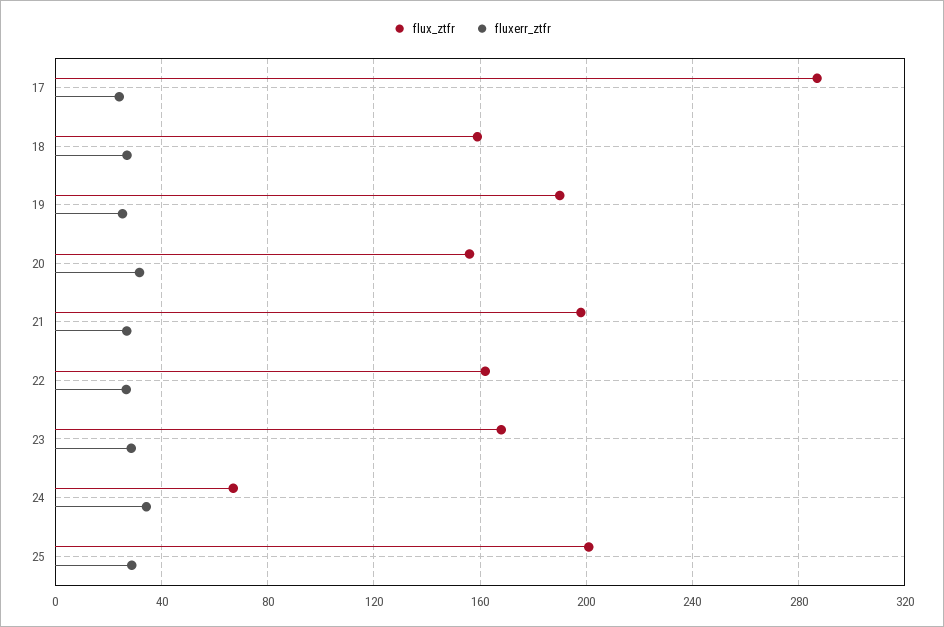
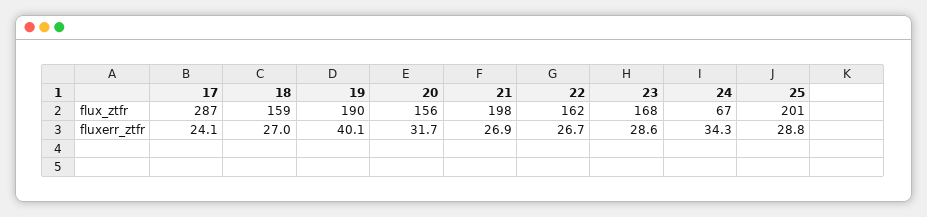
  {
    "flux_ztfr": {
      "17": 287,
      "18": 159,
      "19": 190,
      "20": 156,
      "21": 198,
      "22": 162,
      "23": 168,
      "24": 67,
      "25": 201
    },
    "fluxerr_ztfr": {
      "17": 24.1,
      "18": 27,
-     "19": 25,
+     "19": 40.1,
      "20": 31.7,
      "21": 26.9,
      "22": 26.7,
      "23": 28.6,
      "24": 34.3,
      "25": 28.8
    }
  }

